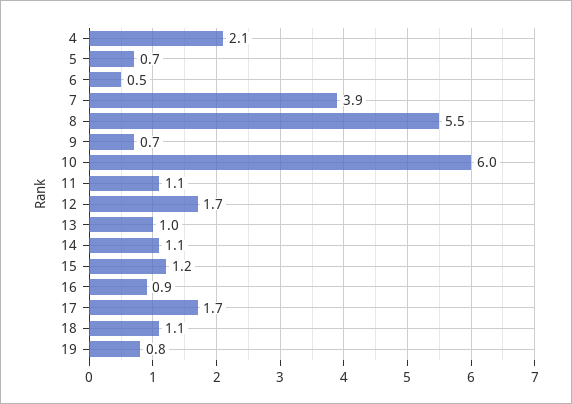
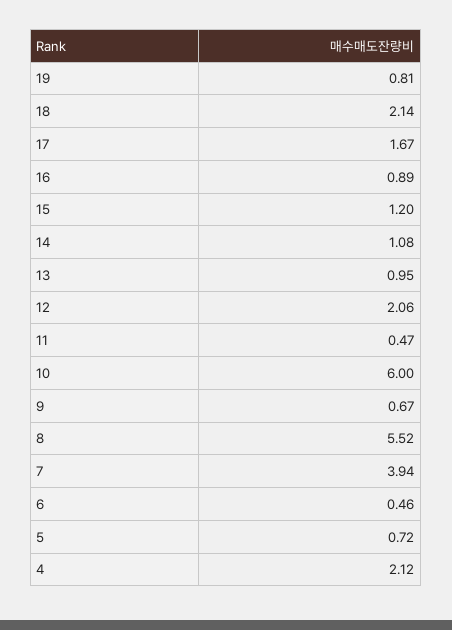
  {
    "4": 2.12,
    "5": 0.72,
    "6": 0.46,
    "7": 3.94,
    "8": 5.52,
    "9": 0.67,
    "10": 6,
-   "11": 1.1,
+   "11": 0.47,
-   "12": 1.7,
+   "12": 2.06,
    "13": 0.95,
    "14": 1.08,
    "15": 1.2,
    "16": 0.89,
    "17": 1.67,
-   "18": 1.1,
+   "18": 2.14,
    "19": 0.81
  }

